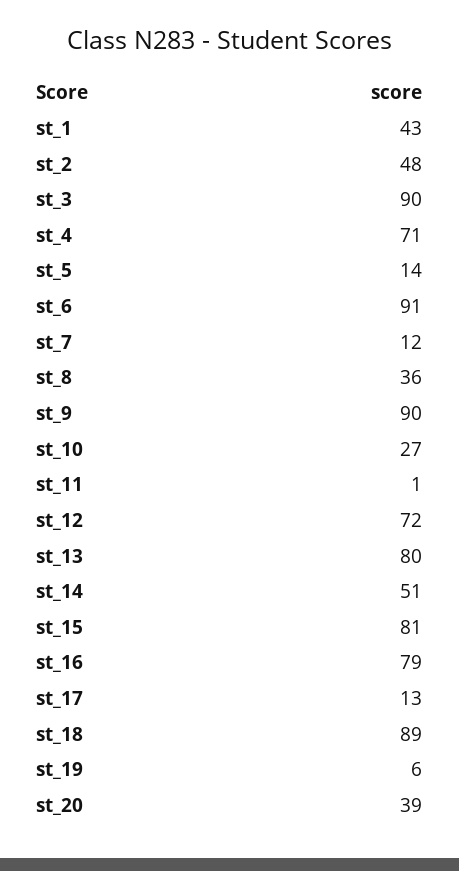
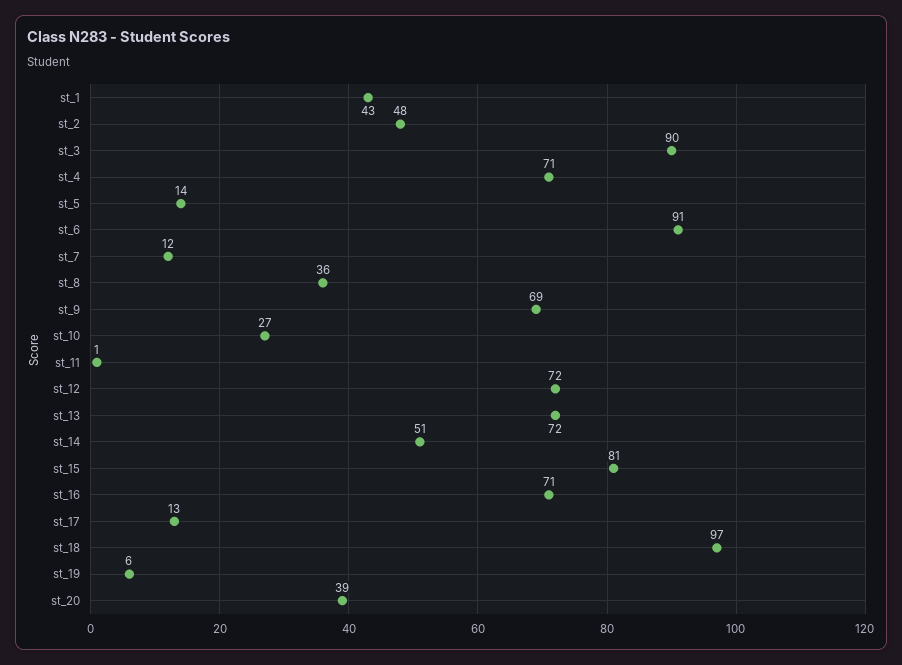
  {
    "st_1": 43,
    "st_2": 48,
    "st_3": 90,
    "st_4": 71,
    "st_5": 14,
    "st_6": 91,
    "st_7": 12,
    "st_8": 36,
-   "st_9": 90,
+   "st_9": 69,
    "st_10": 27,
    "st_11": 1,
    "st_12": 72,
-   "st_13": 80,
+   "st_13": 72,
    "st_14": 51,
    "st_15": 81,
-   "st_16": 79,
+   "st_16": 71,
    "st_17": 13,
-   "st_18": 89,
+   "st_18": 97,
    "st_19": 6,
    "st_20": 39
  }

